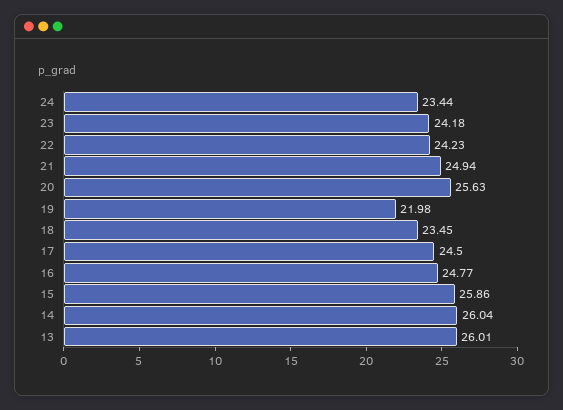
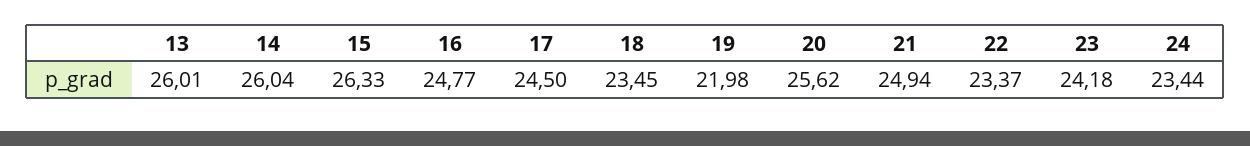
  {
    "24": 23.44,
    "23": 24.18,
-   "22": 24.23,
+   "22": 23.37,
    "21": 24.94,
-   "20": 25.63,
+   "20": 25.62,
    "19": 21.98,
    "18": 23.45,
    "17": 24.5,
    "16": 24.77,
-   "15": 25.86,
+   "15": 26.33,
    "14": 26.04,
    "13": 26.01
  }

